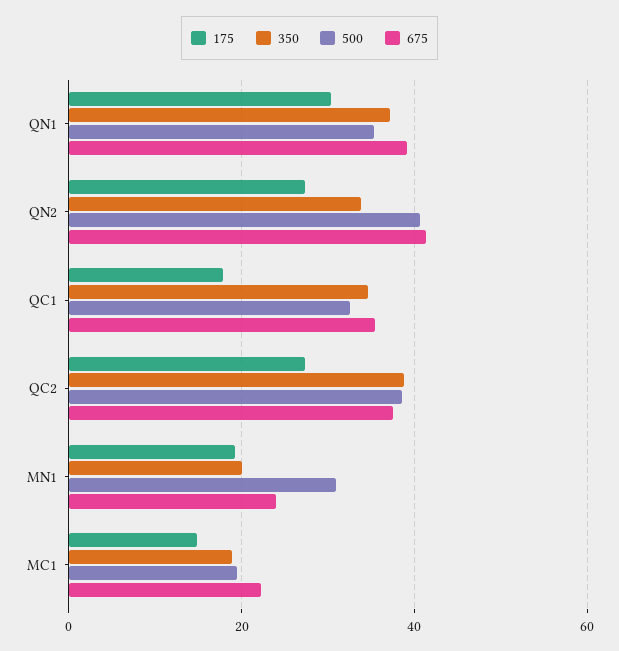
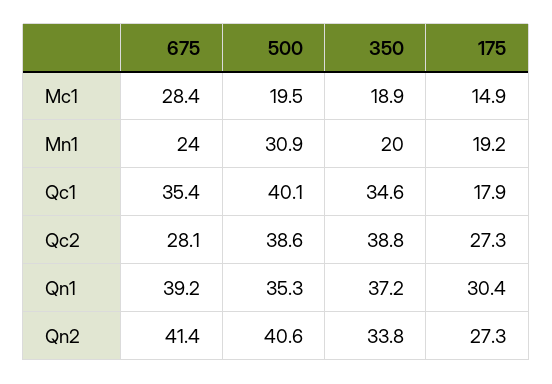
  {
    "175": {
      "QN1": 30.4,
      "QN2": 27.3,
      "QC1": 17.9,
      "QC2": 27.3,
      "MN1": 19.2,
      "MC1": 14.9
    },
    "350": {
      "QN1": 37.2,
      "QN2": 33.8,
      "QC1": 34.6,
      "QC2": 38.8,
      "MN1": 20,
      "MC1": 18.9
    },
    "500": {
      "QN1": 35.3,
      "QN2": 40.6,
-     "QC1": 32,
+     "QC1": 40.1,
      "QC2": 38.6,
      "MN1": 30.9,
      "MC1": 19.5
    },
    "675": {
      "QN1": 39.2,
      "QN2": 41.4,
      "QC1": 35.4,
-     "QC2": 38,
+     "QC2": 28.1,
      "MN1": 24,
-     "MC1": 22
+     "MC1": 28.4
    }
  }

